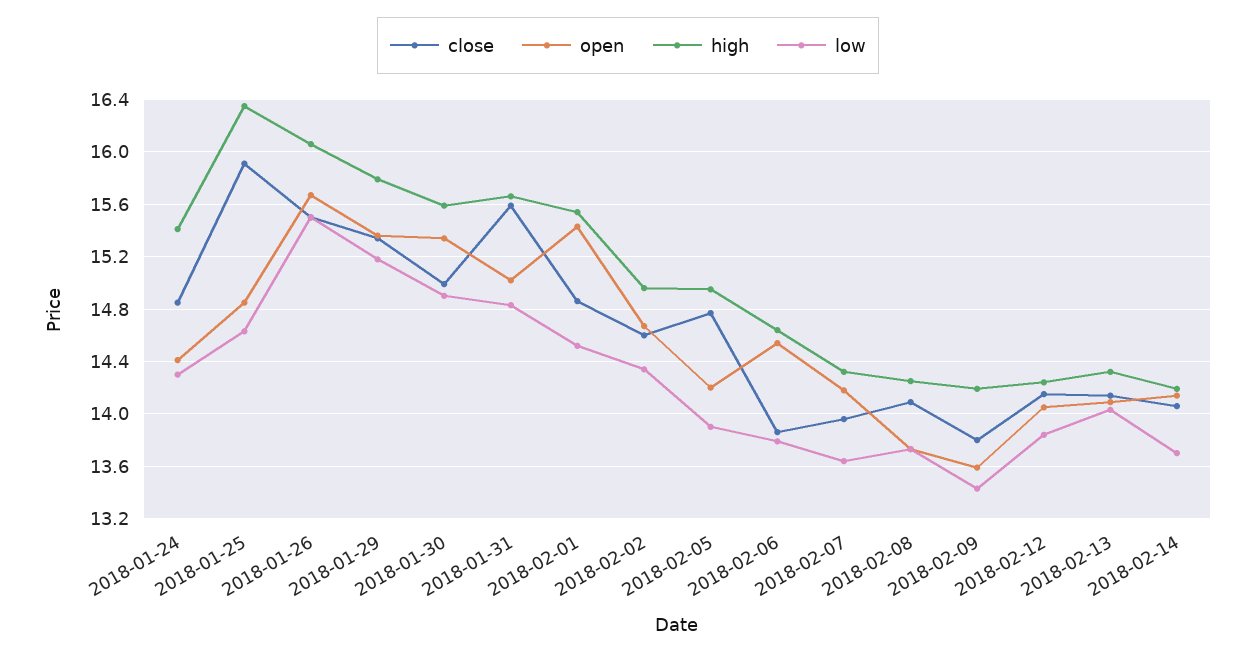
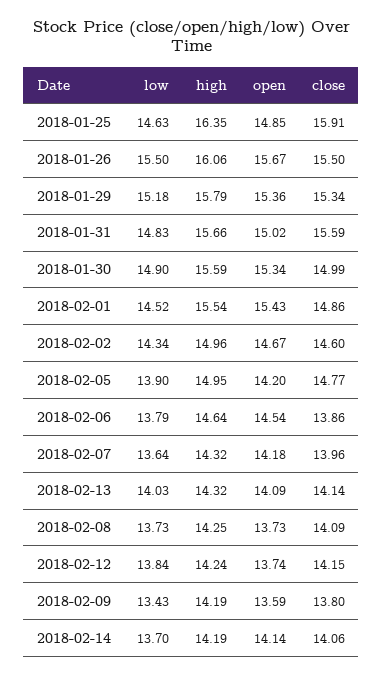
  {
    "close": {
-     "2018-01-24": 14.85,
      "2018-01-25": 15.91,
      "2018-01-26": 15.5,
      "2018-01-29": 15.34,
      "2018-01-30": 14.99,
      "2018-01-31": 15.59,
      "2018-02-01": 14.86,
      "2018-02-02": 14.6,
      "2018-02-05": 14.77,
      "2018-02-06": 13.86,
      "2018-02-07": 13.96,
      "2018-02-08": 14.09,
      "2018-02-09": 13.8,
      "2018-02-12": 14.15,
      "2018-02-13": 14.14,
      "2018-02-14": 14.06
    },
    "open": {
-     "2018-01-24": 14.4,
      "2018-01-25": 14.85,
      "2018-01-26": 15.67,
      "2018-01-29": 15.36,
      "2018-01-30": 15.34,
      "2018-01-31": 15.02,
      "2018-02-01": 15.43,
      "2018-02-02": 14.67,
      "2018-02-05": 14.2,
      "2018-02-06": 14.54,
      "2018-02-07": 14.18,
      "2018-02-08": 13.73,
      "2018-02-09": 13.59,
-     "2018-02-12": 14.05,
+     "2018-02-12": 13.74,
      "2018-02-13": 14.09,
      "2018-02-14": 14.14
    },
    "high": {
-     "2018-01-24": 15.4,
      "2018-01-25": 16.35,
      "2018-01-26": 16.06,
      "2018-01-29": 15.79,
      "2018-01-30": 15.59,
      "2018-01-31": 15.66,
      "2018-02-01": 15.54,
      "2018-02-02": 14.96,
      "2018-02-05": 14.95,
      "2018-02-06": 14.64,
      "2018-02-07": 14.32,
      "2018-02-08": 14.25,
      "2018-02-09": 14.19,
      "2018-02-12": 14.24,
      "2018-02-13": 14.32,
      "2018-02-14": 14.19
    },
    "low": {
-     "2018-01-24": 14.3,
      "2018-01-25": 14.63,
      "2018-01-26": 15.5,
      "2018-01-29": 15.18,
      "2018-01-30": 14.9,
      "2018-01-31": 14.83,
      "2018-02-01": 14.52,
      "2018-02-02": 14.34,
      "2018-02-05": 13.9,
      "2018-02-06": 13.79,
      "2018-02-07": 13.64,
      "2018-02-08": 13.73,
      "2018-02-09": 13.43,
      "2018-02-12": 13.84,
      "2018-02-13": 14.03,
      "2018-02-14": 13.7
    }
  }

